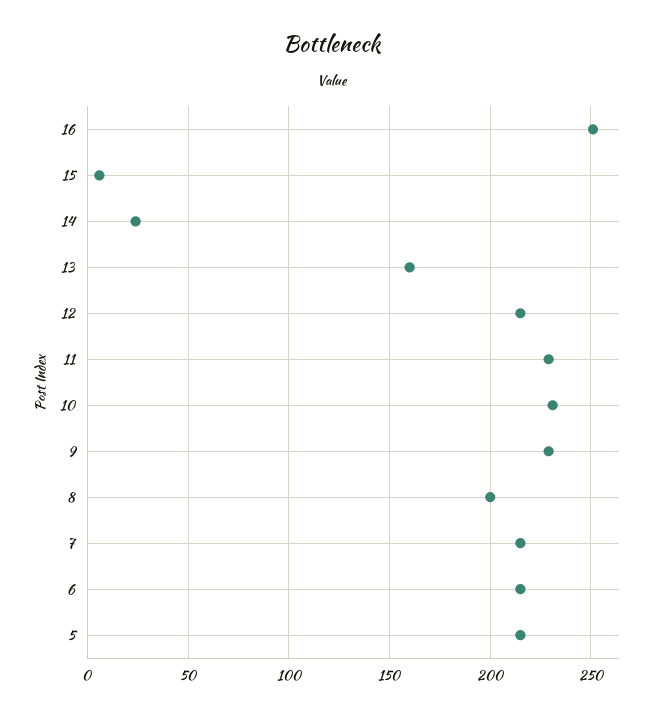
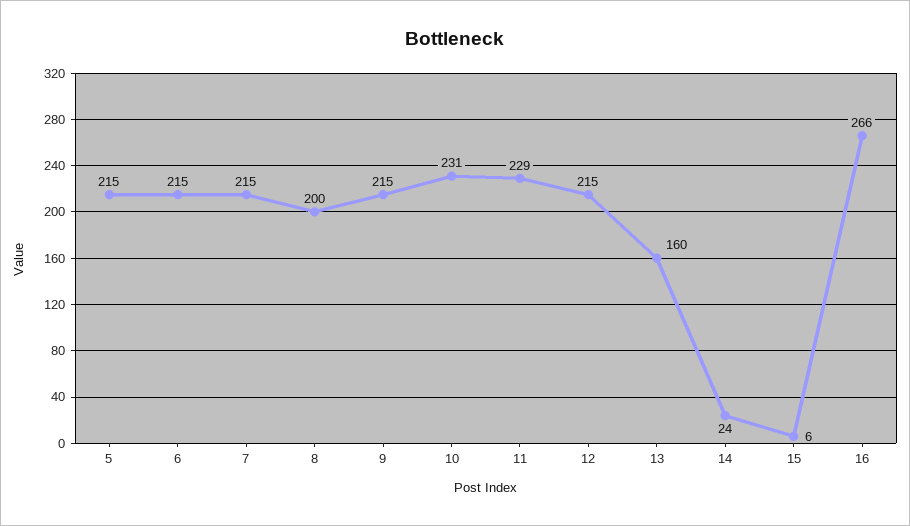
  {
-   "16": 250,
+   "16": 266,
    "15": 6,
    "14": 24,
    "13": 160,
    "12": 215,
    "11": 229,
    "10": 231,
-   "9": 230,
+   "9": 215,
    "8": 200,
    "7": 215,
    "6": 215,
    "5": 215
  }

